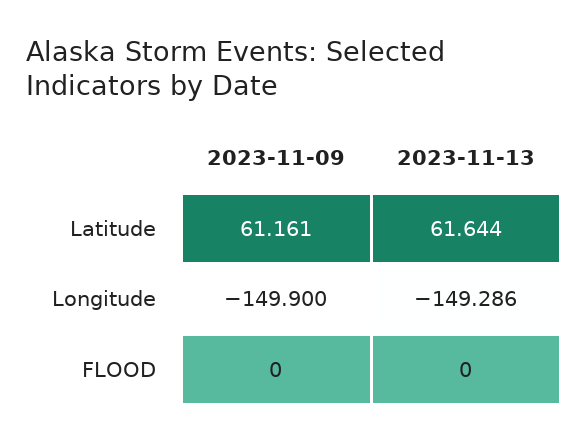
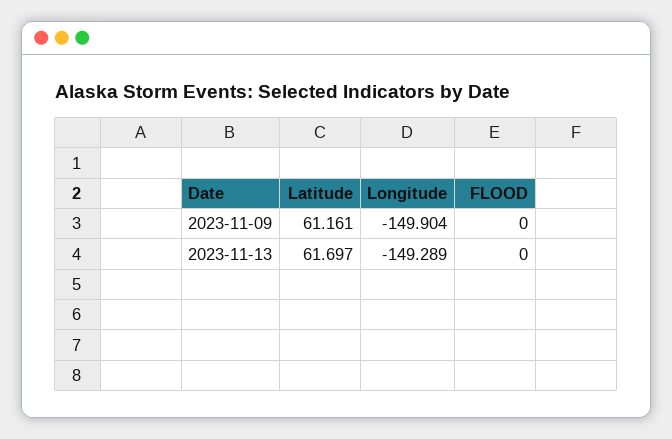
  {
    "2023-11-09": {
      "Latitude": 61.161,
-     "Longitude": -149.9,
+     "Longitude": -149.904,
      "FLOOD": 0
    },
    "2023-11-13": {
-     "Latitude": 61.644,
+     "Latitude": 61.697,
-     "Longitude": -149.286,
+     "Longitude": -149.289,
      "FLOOD": 0
    }
  }

